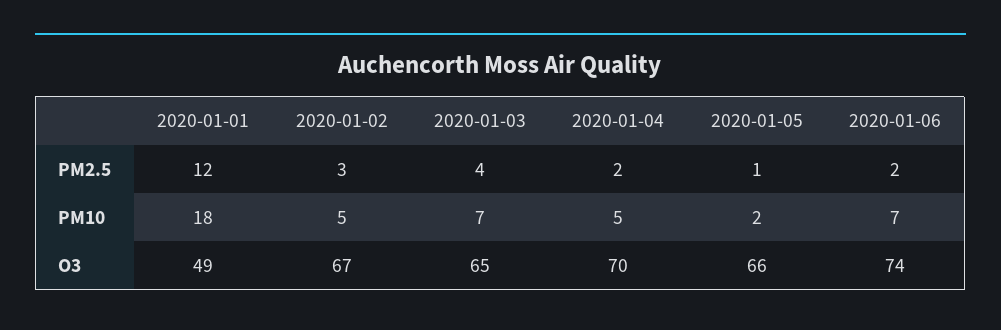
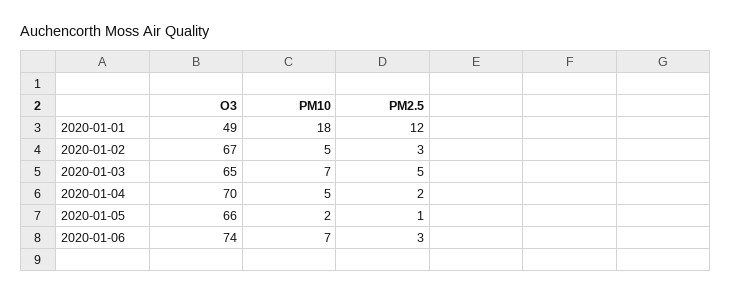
  {
    "2020-01-01": {
      "PM2.5": 12,
      "PM10": 18,
      "O3": 49
    },
    "2020-01-02": {
      "PM2.5": 3,
      "PM10": 5,
      "O3": 67
    },
    "2020-01-03": {
-     "PM2.5": 4,
+     "PM2.5": 5,
      "PM10": 7,
      "O3": 65
    },
    "2020-01-04": {
      "PM2.5": 2,
      "PM10": 5,
      "O3": 70
    },
    "2020-01-05": {
      "PM2.5": 1,
      "PM10": 2,
      "O3": 66
    },
    "2020-01-06": {
-     "PM2.5": 2,
+     "PM2.5": 3,
      "PM10": 7,
      "O3": 74
    }
  }

